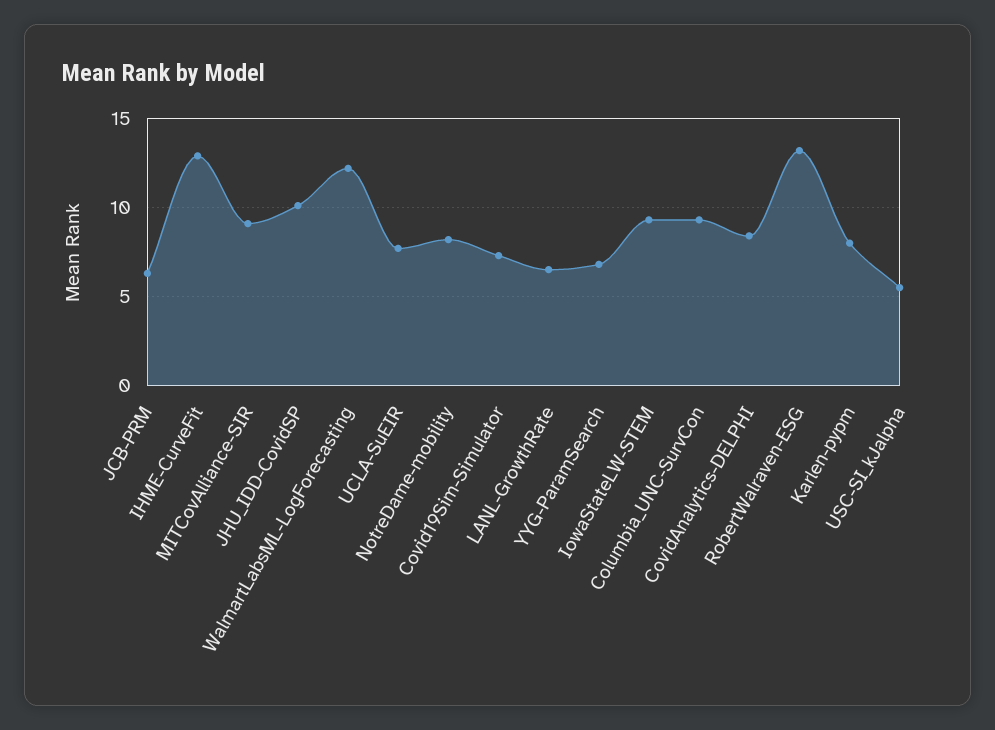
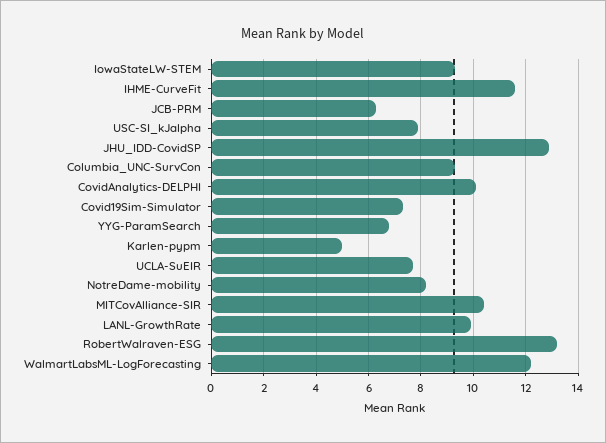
  {
    "JCB-PRM": 6.5,
-   "IHME-CurveFit": 13,
+   "IHME-CurveFit": 11.5,
-   "MITCovAlliance-SIR": 9,
+   "MITCovAlliance-SIR": 10.5,
-   "JHU_IDD-CovidSP": 10,
+   "JHU_IDD-CovidSP": 13,
    "WalmartLabsML-LogForecasting": 12,
    "UCLA-SuEIR": 7.5,
    "NotreDame-mobility": 8,
    "Covid19Sim-Simulator": 7.5,
-   "LANL-GrowthRate": 6.5,
+   "LANL-GrowthRate": 10,
    "YYG-ParamSearch": 7,
    "IowaStateLW-STEM": 9.5,
    "Columbia_UNC-SurvCon": 9.5,
-   "CovidAnalytics-DELPHI": 8.5,
+   "CovidAnalytics-DELPHI": 10,
    "RobertWalraven-ESG": 13,
-   "Karlen-pypm": 8,
+   "Karlen-pypm": 5,
-   "USC-SI_kJalpha": 5.5
+   "USC-SI_kJalpha": 8
  }

